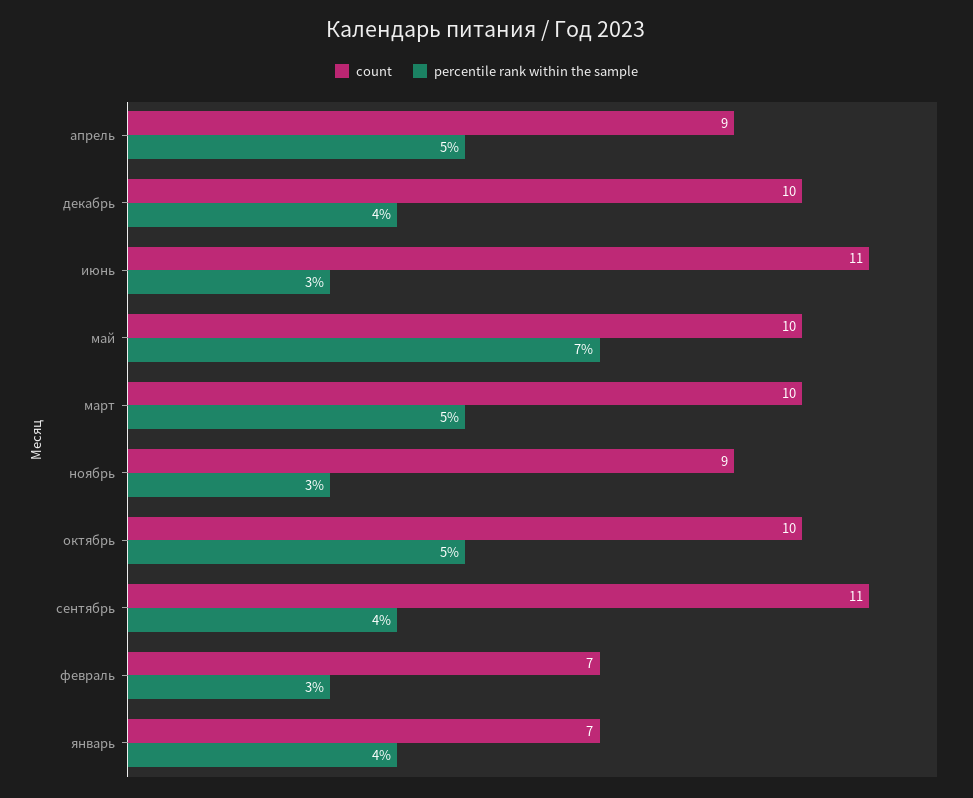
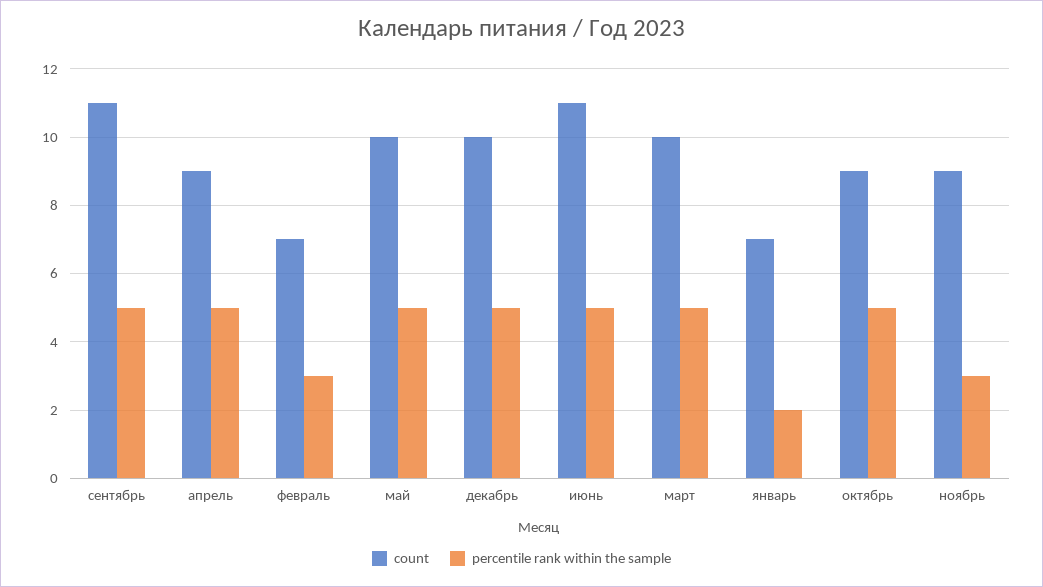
  {
    "count": {
      "апрель": 9,
      "декабрь": 10,
      "июнь": 11,
      "май": 10,
      "март": 10,
      "ноябрь": 9,
-     "октябрь": 10,
+     "октябрь": 9,
      "сентябрь": 11,
      "февраль": 7,
      "январь": 7
    },
    "percentile rank within the sample": {
      "апрель": 5,
-     "декабрь": 4,
+     "декабрь": 5,
-     "июнь": 3,
+     "июнь": 5,
-     "май": 7,
+     "май": 5,
      "март": 5,
      "ноябрь": 3,
      "октябрь": 5,
-     "сентябрь": 4,
+     "сентябрь": 5,
      "февраль": 3,
-     "январь": 4
+     "январь": 2
    }
  }

